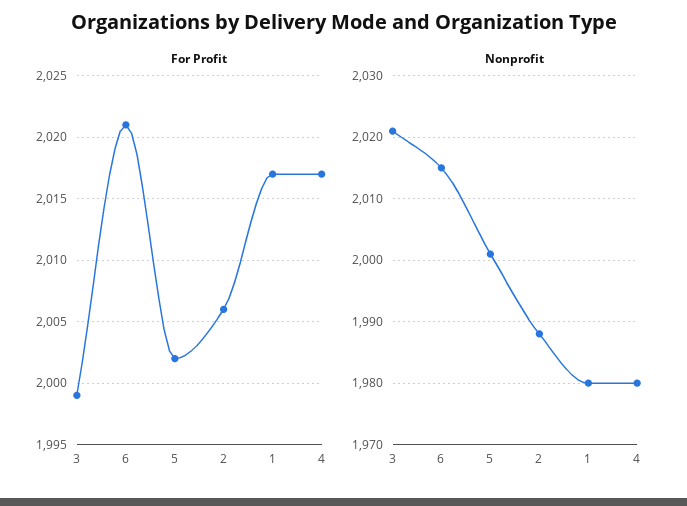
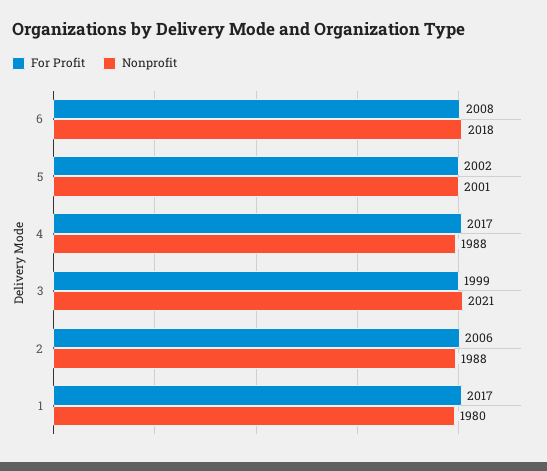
  {
    "For Profit": {
      "3": 1999,
-     "6": 2021,
+     "6": 2008,
      "5": 2002,
      "2": 2006,
      "1": 2017,
      "4": 2017
    },
    "Nonprofit": {
      "3": 2021,
-     "6": 2015,
+     "6": 2018,
      "5": 2001,
      "2": 1988,
      "1": 1980,
-     "4": 1980
+     "4": 1988
    }
  }

